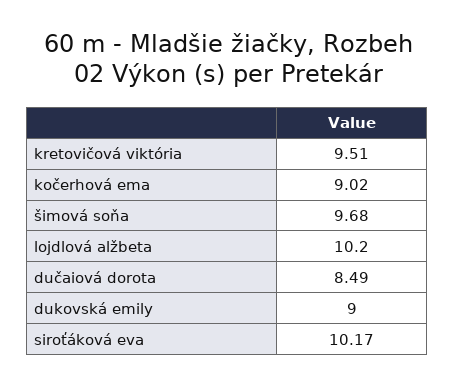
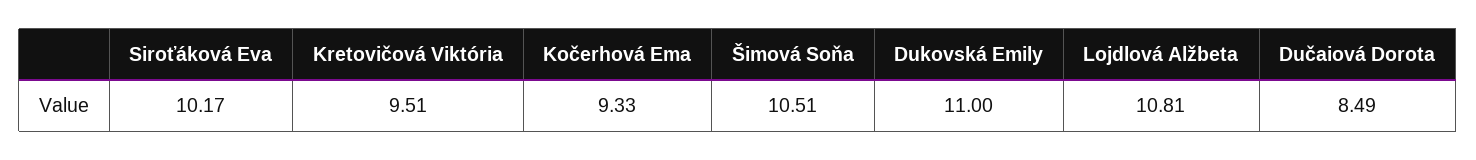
  {
    "kretovičová viktória": 9.51,
-   "kočerhová ema": 9.02,
+   "kočerhová ema": 9.33,
-   "šimová soňa": 9.68,
+   "šimová soňa": 10.51,
-   "lojdlová alžbeta": 10.2,
+   "lojdlová alžbeta": 10.81,
    "dučaiová dorota": 8.49,
-   "dukovská emily": 9,
+   "dukovská emily": 11,
    "siroťáková eva": 10.17
  }

